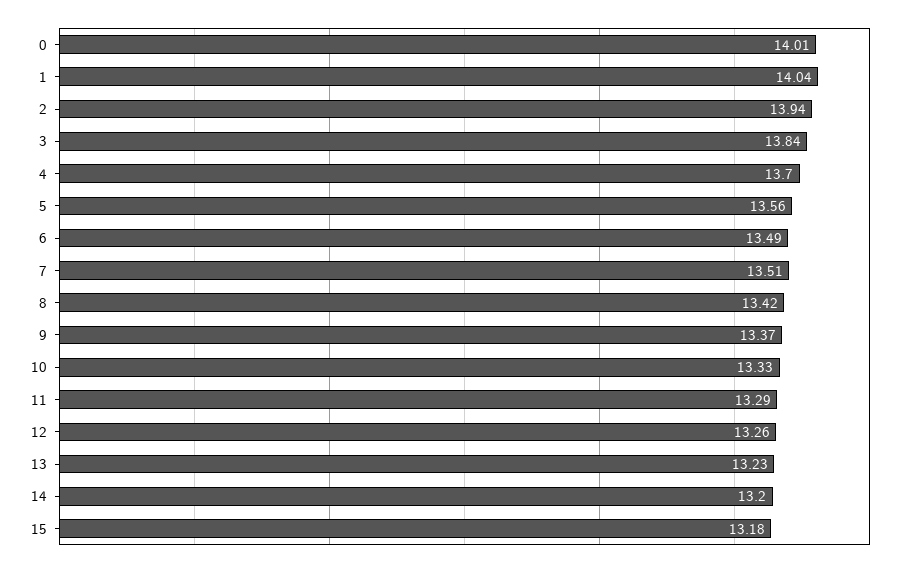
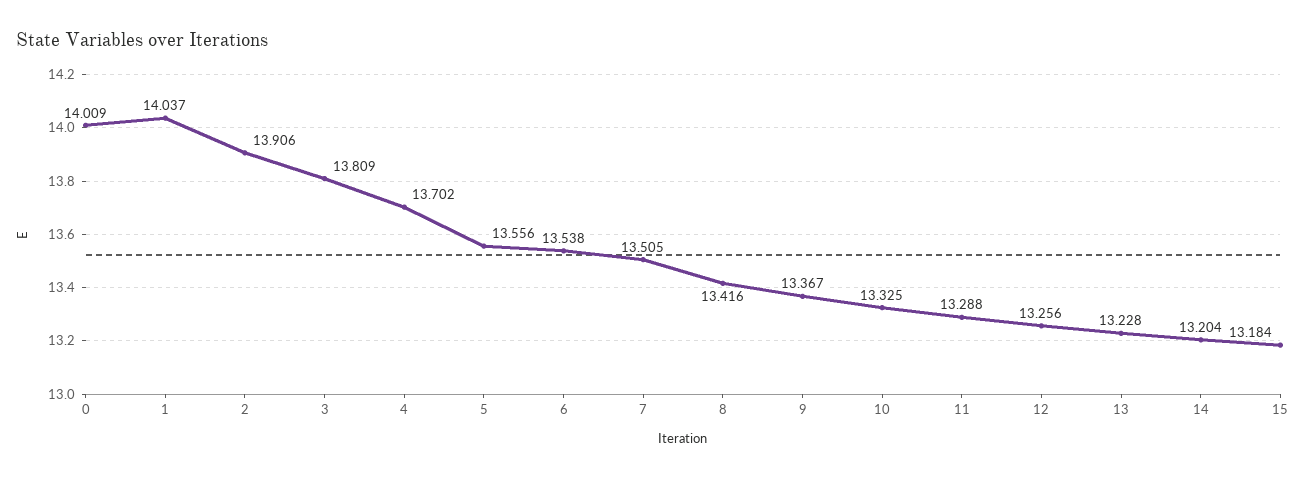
  {
    "0": 14.009,
    "1": 14.037,
-   "2": 13.94,
+   "2": 13.906,
-   "3": 13.84,
+   "3": 13.809,
    "4": 13.702,
    "5": 13.556,
-   "6": 13.49,
+   "6": 13.538,
    "7": 13.505,
    "8": 13.416,
    "9": 13.367,
    "10": 13.325,
    "11": 13.288,
    "12": 13.256,
    "13": 13.228,
    "14": 13.204,
    "15": 13.184
  }

